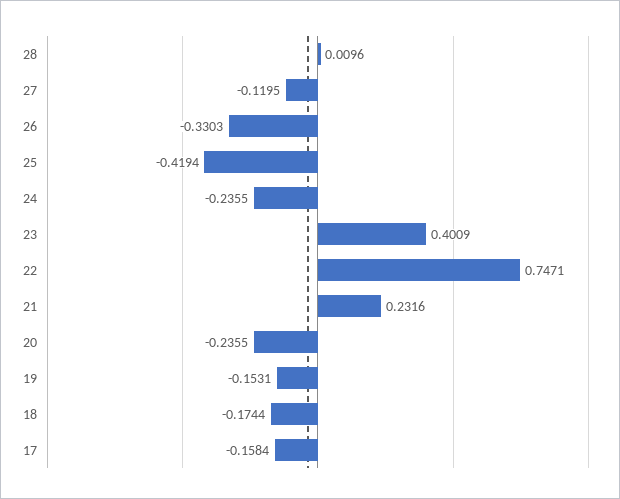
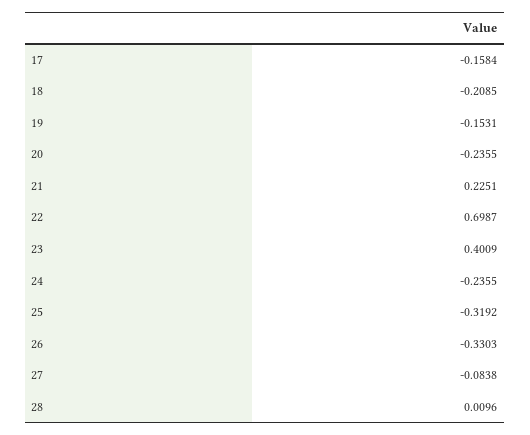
  {
    "28": 0.0096,
-   "27": -0.1195,
+   "27": -0.0838,
    "26": -0.3303,
-   "25": -0.4194,
+   "25": -0.3192,
    "24": -0.2355,
    "23": 0.4009,
-   "22": 0.7471,
+   "22": 0.6987,
-   "21": 0.2316,
+   "21": 0.2251,
    "20": -0.2355,
    "19": -0.1531,
-   "18": -0.1744,
+   "18": -0.2085,
    "17": -0.1584
  }

